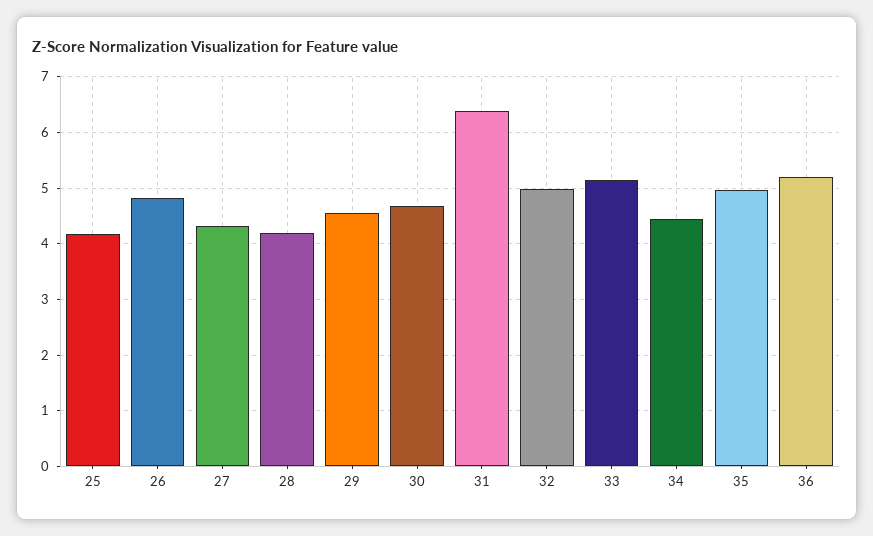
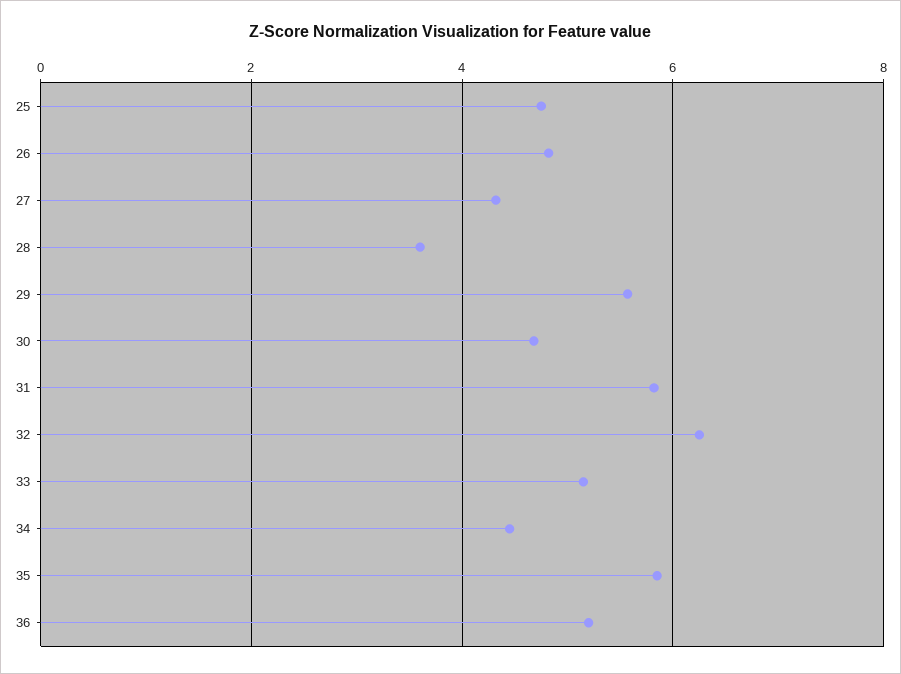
  {
-   "25": 4.2,
+   "25": 4.8,
    "26": 4.8,
    "27": 4.4,
-   "28": 4.2,
+   "28": 3.6,
-   "29": 4.6,
+   "29": 5.6,
    "30": 4.6,
-   "31": 6.4,
+   "31": 5.8,
-   "32": 5,
+   "32": 6.2,
    "33": 5.2,
    "34": 4.4,
-   "35": 5,
+   "35": 5.8,
    "36": 5.2
  }

